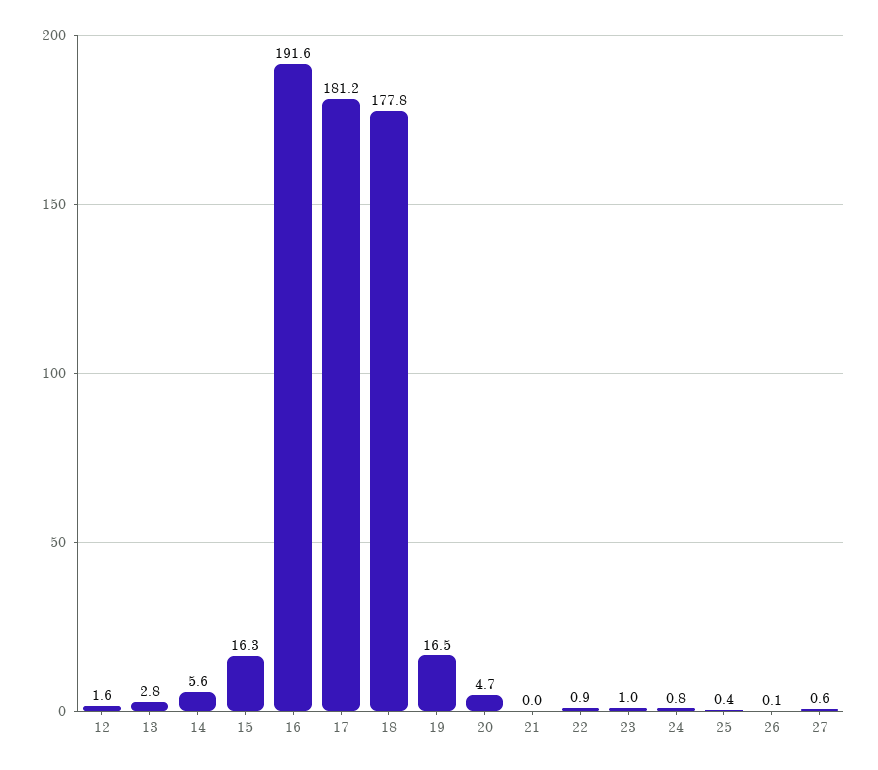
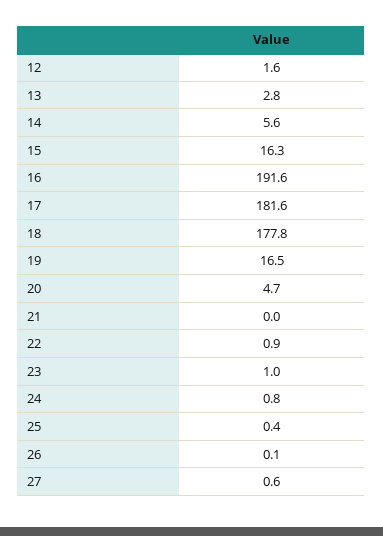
  {
    "12": 1.6,
    "13": 2.8,
    "14": 5.6,
    "15": 16.3,
    "16": 191.6,
-   "17": 181.2,
+   "17": 181.6,
    "18": 177.8,
    "19": 16.5,
    "20": 4.7,
    "21": 0,
    "22": 0.9,
    "23": 1,
    "24": 0.8,
    "25": 0.4,
    "26": 0.1,
    "27": 0.6
  }

